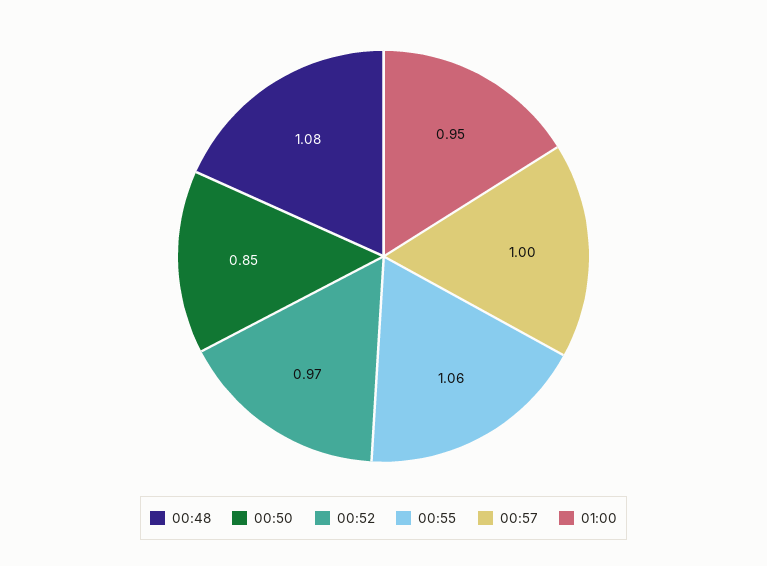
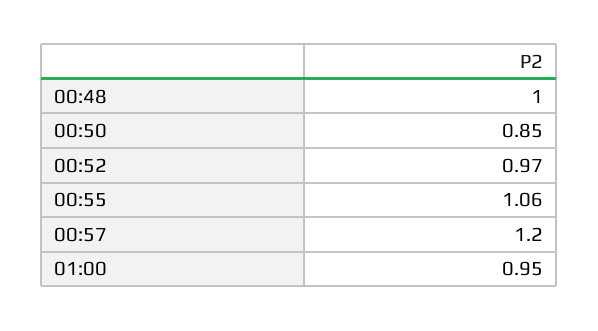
  {
-   "00:48": 1.08,
+   "00:48": 1,
    "00:50": 0.85,
    "00:52": 0.97,
    "00:55": 1.06,
-   "00:57": 1,
+   "00:57": 1.2,
    "01:00": 0.95
  }

